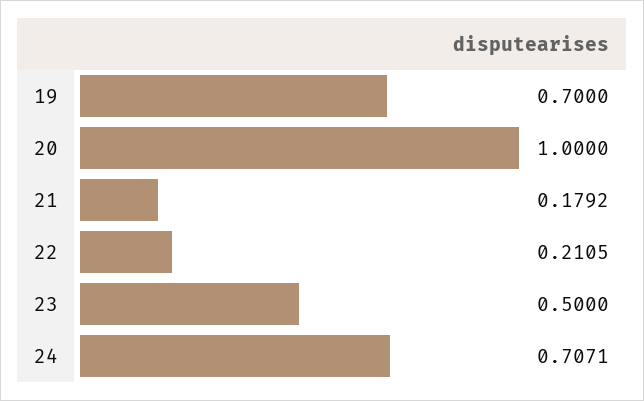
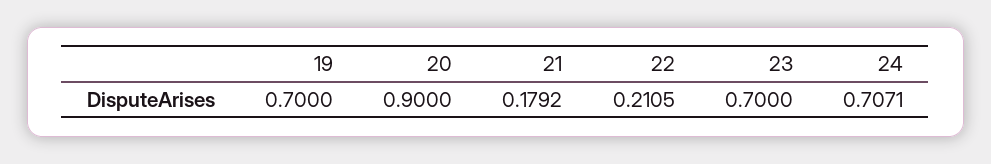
  {
    "19": 0.7,
-   "20": 1,
+   "20": 0.9,
    "21": 0.1792,
    "22": 0.2105,
-   "23": 0.5,
+   "23": 0.7,
    "24": 0.7071
  }

